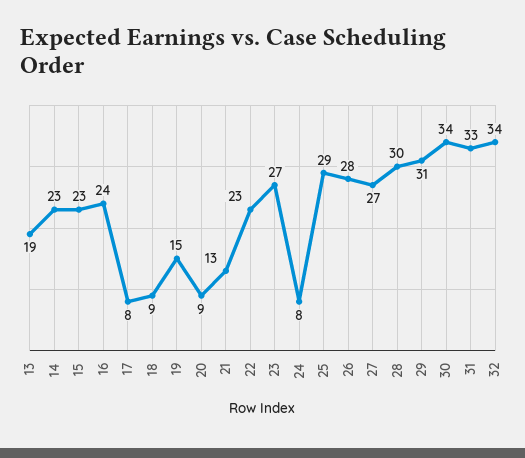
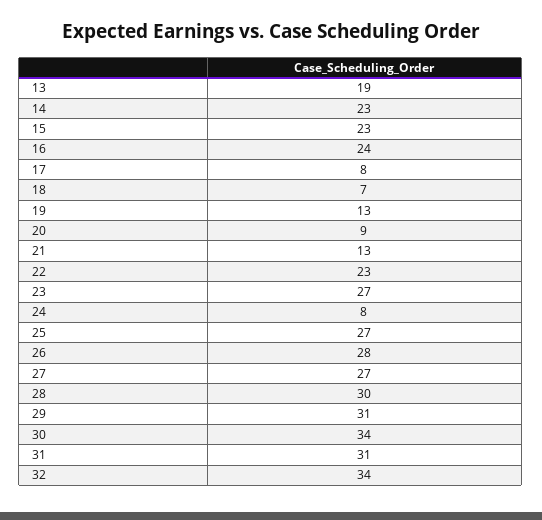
  {
    "13": 19,
    "14": 23,
    "15": 23,
    "16": 24,
    "17": 8,
-   "18": 9,
+   "18": 7,
-   "19": 15,
+   "19": 13,
    "20": 9,
    "21": 13,
    "22": 23,
    "23": 27,
    "24": 8,
-   "25": 29,
+   "25": 27,
    "26": 28,
    "27": 27,
    "28": 30,
    "29": 31,
    "30": 34,
-   "31": 33,
+   "31": 31,
    "32": 34
  }

